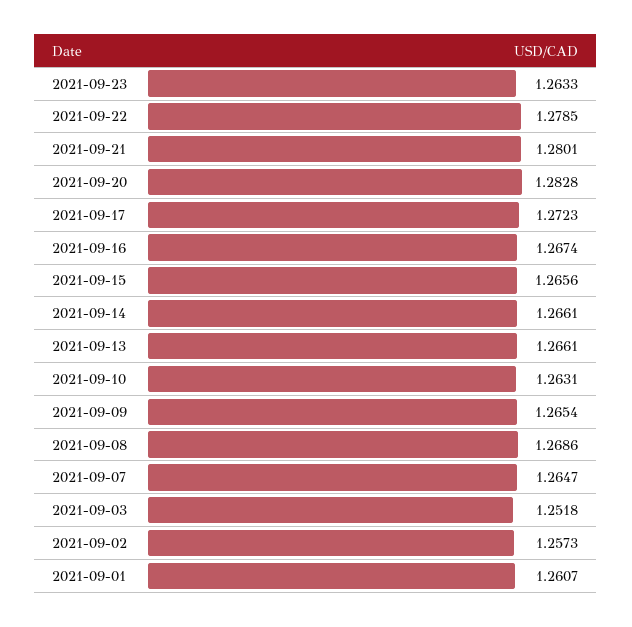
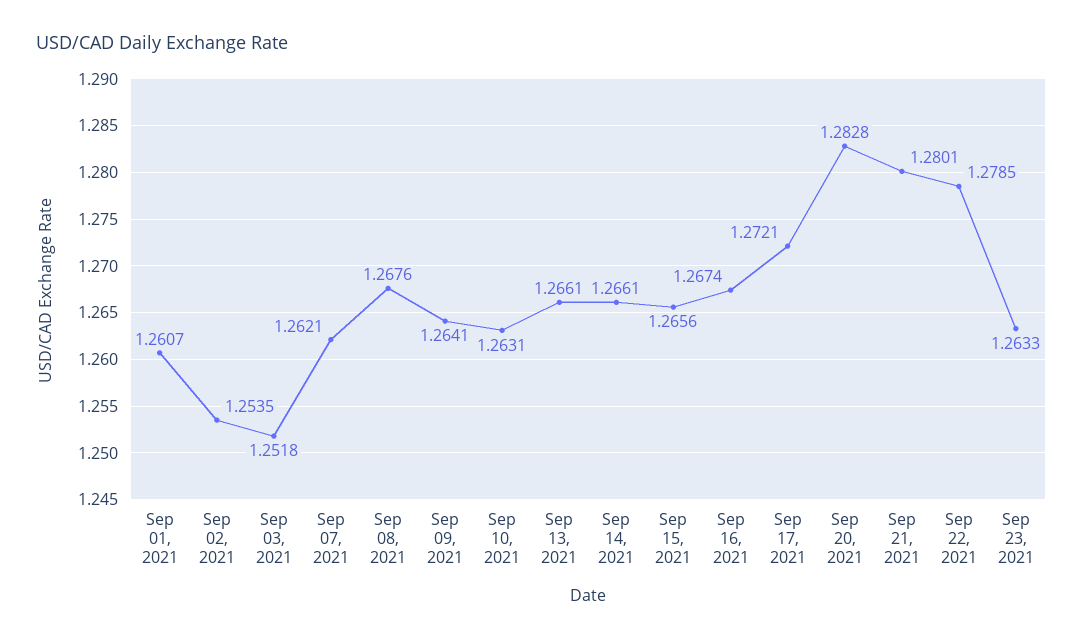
  {
    "2021-09-23": 1.2633,
    "2021-09-22": 1.2785,
    "2021-09-21": 1.2801,
    "2021-09-20": 1.2828,
-   "2021-09-17": 1.2723,
+   "2021-09-17": 1.2721,
    "2021-09-16": 1.2674,
    "2021-09-15": 1.2656,
    "2021-09-14": 1.2661,
    "2021-09-13": 1.2661,
    "2021-09-10": 1.2631,
-   "2021-09-09": 1.2654,
+   "2021-09-09": 1.2641,
-   "2021-09-08": 1.2686,
+   "2021-09-08": 1.2676,
-   "2021-09-07": 1.2647,
+   "2021-09-07": 1.2621,
    "2021-09-03": 1.2518,
-   "2021-09-02": 1.2573,
+   "2021-09-02": 1.2535,
    "2021-09-01": 1.2607
  }

